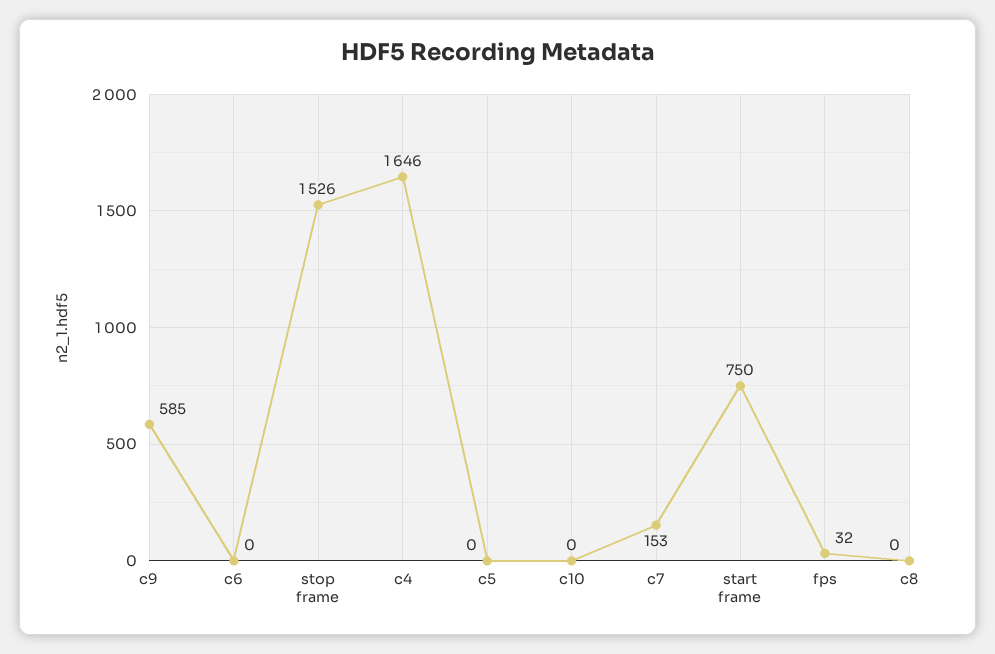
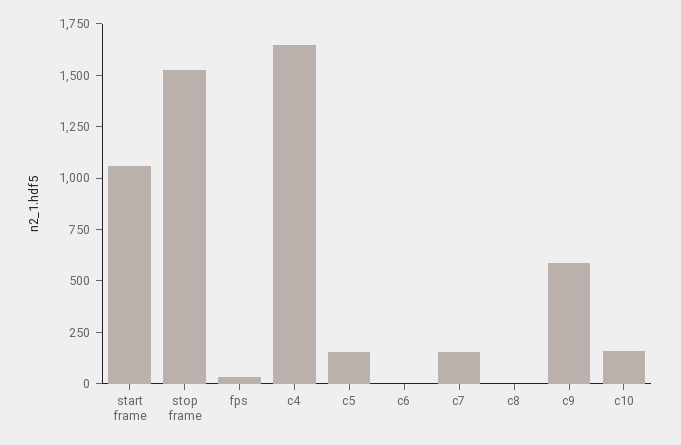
  {
    "c9": 585,
    "c6": 0,
    "stop frame": 1526,
    "c4": 1646,
-   "c5": 0,
+   "c5": 150,
-   "c10": 0,
+   "c10": 150,
    "c7": 153,
-   "start frame": 750,
+   "start frame": 1050,
    "fps": 32,
    "c8": 0
  }

